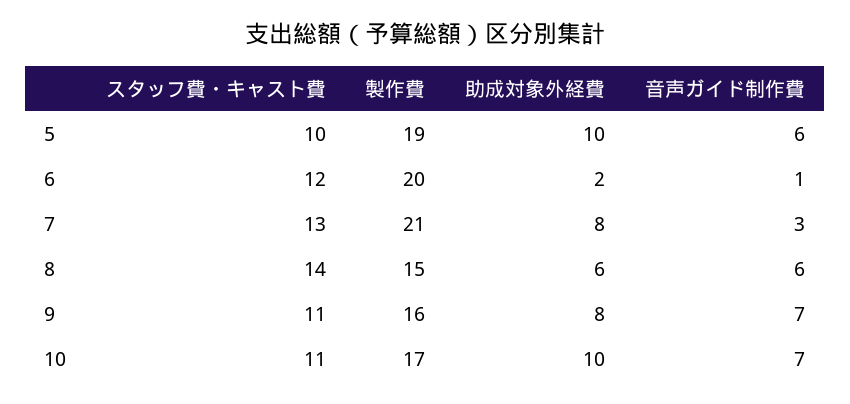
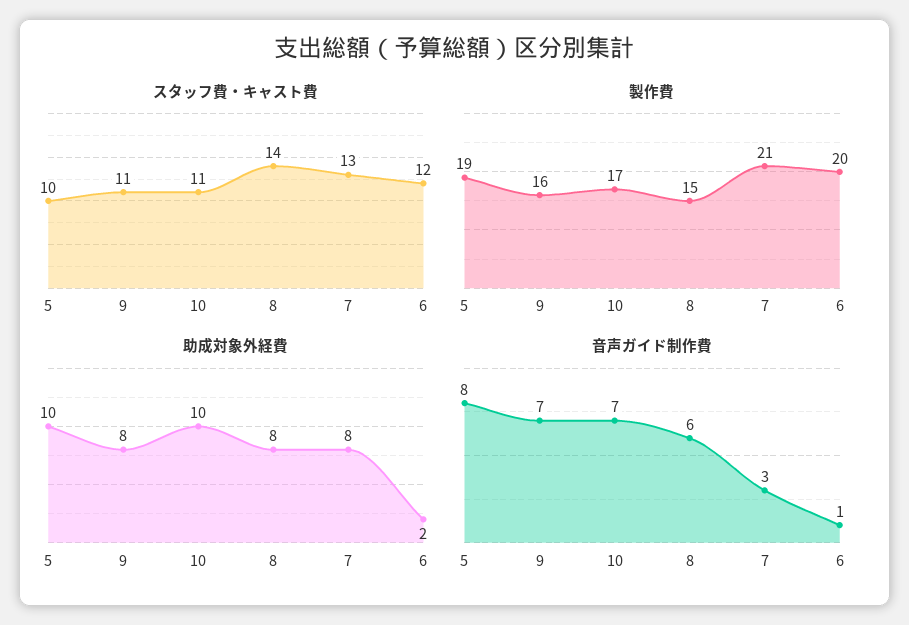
  {
    "スタッフ費・キャスト費": {
      "5": 10,
      "6": 12,
      "7": 13,
      "8": 14,
      "9": 11,
      "10": 11
    },
    "製作費": {
      "5": 19,
      "6": 20,
      "7": 21,
      "8": 15,
      "9": 16,
      "10": 17
    },
    "助成対象外経費": {
      "5": 10,
      "6": 2,
      "7": 8,
-     "8": 6,
+     "8": 8,
      "9": 8,
      "10": 10
    },
    "音声ガイド制作費": {
-     "5": 6,
+     "5": 8,
      "6": 1,
      "7": 3,
      "8": 6,
      "9": 7,
      "10": 7
    }
  }

